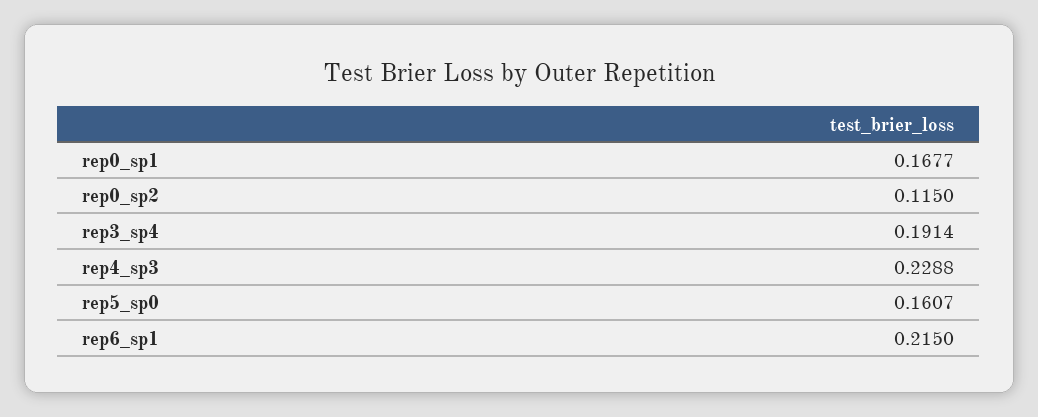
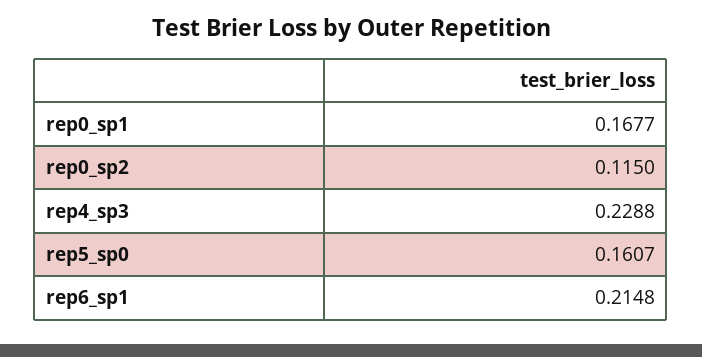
  {
    "rep0_sp1": 0.1677,
    "rep0_sp2": 0.115,
-   "rep3_sp4": 0.1914,
    "rep4_sp3": 0.2288,
    "rep5_sp0": 0.1607,
-   "rep6_sp1": 0.215
+   "rep6_sp1": 0.2148
  }

